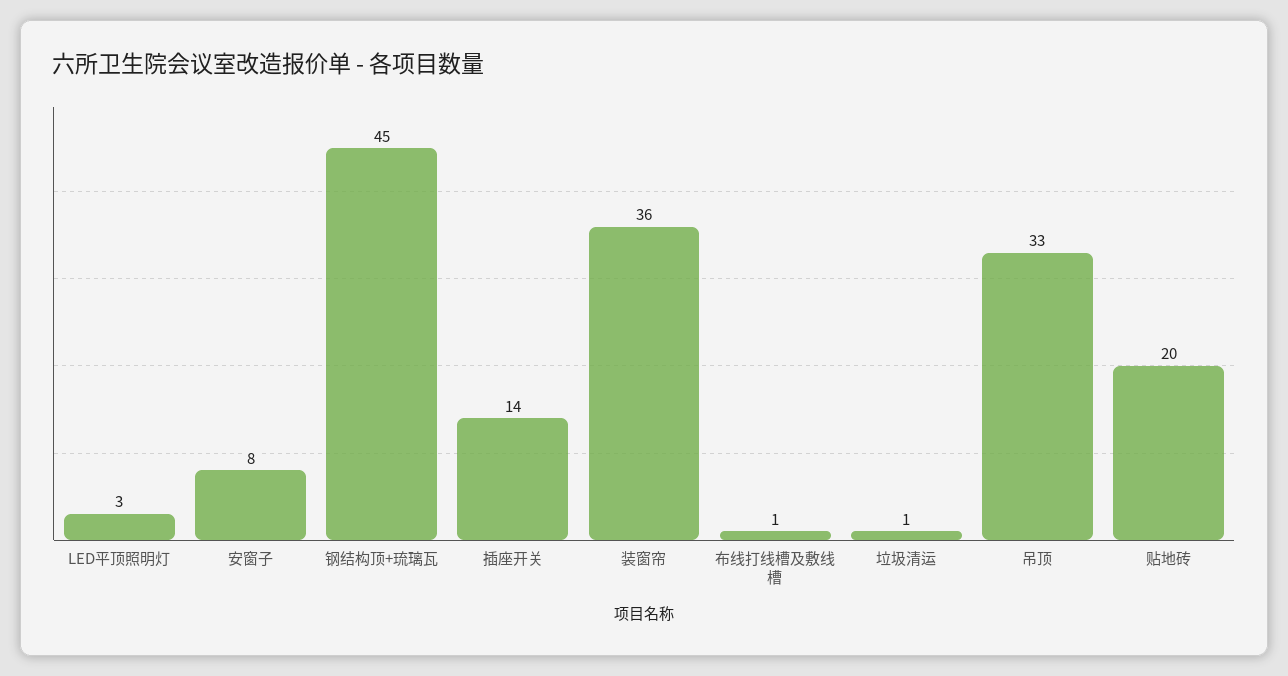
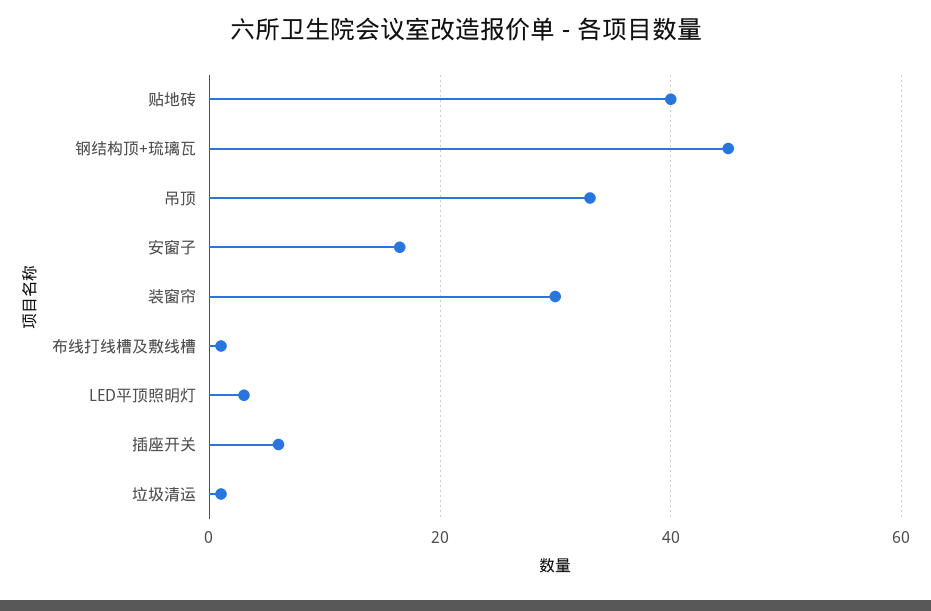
  {
    "LED平顶照明灯": 3,
-   "安窗子": 8,
+   "安窗子": 16,
    "钢结构顶+琉璃瓦": 45,
-   "插座开关": 14,
+   "插座开关": 6,
-   "装窗帘": 36,
+   "装窗帘": 30,
    "布线打线槽及敷线槽": 1,
    "垃圾清运": 1,
    "吊顶": 33,
-   "贴地砖": 20
+   "贴地砖": 40
  }

